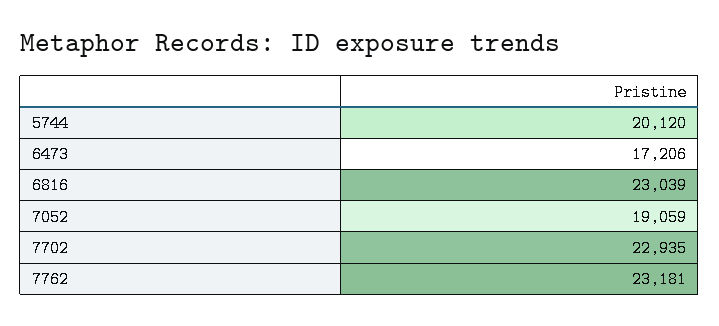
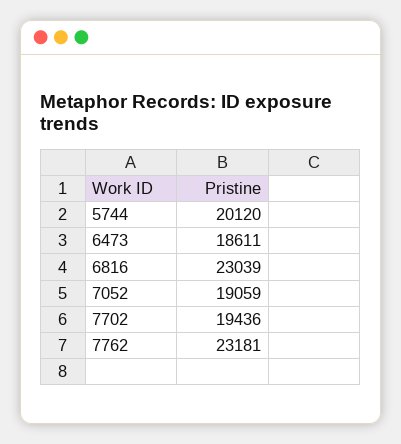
  {
    "5744": 20120,
-   "6473": 17206,
+   "6473": 18611,
    "6816": 23039,
    "7052": 19059,
-   "7702": 22935,
+   "7702": 19436,
    "7762": 23181
  }

